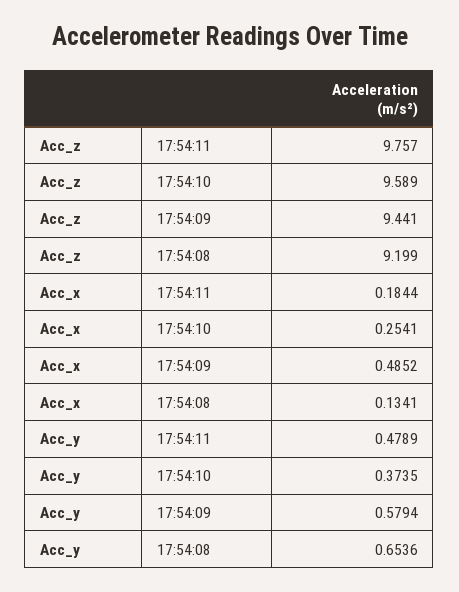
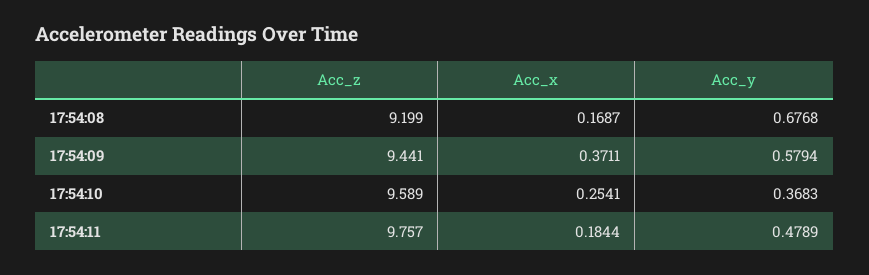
  {
    "Acc_z": {
      "17:54:11": 9.757,
      "17:54:10": 9.589,
      "17:54:09": 9.441,
      "17:54:08": 9.199
    },
    "Acc_x": {
      "17:54:11": 0.1844,
      "17:54:10": 0.2541,
-     "17:54:09": 0.4852,
+     "17:54:09": 0.3711,
-     "17:54:08": 0.1341
+     "17:54:08": 0.1687
    },
    "Acc_y": {
      "17:54:11": 0.4789,
-     "17:54:10": 0.3735,
+     "17:54:10": 0.3683,
      "17:54:09": 0.5794,
-     "17:54:08": 0.6536
+     "17:54:08": 0.6768
    }
  }

